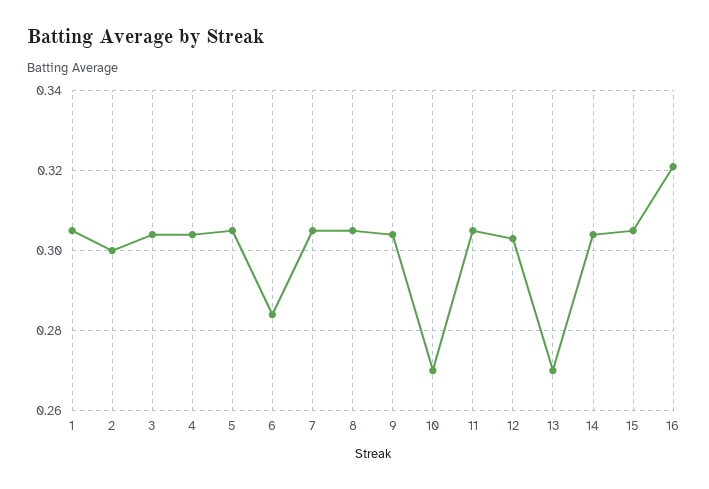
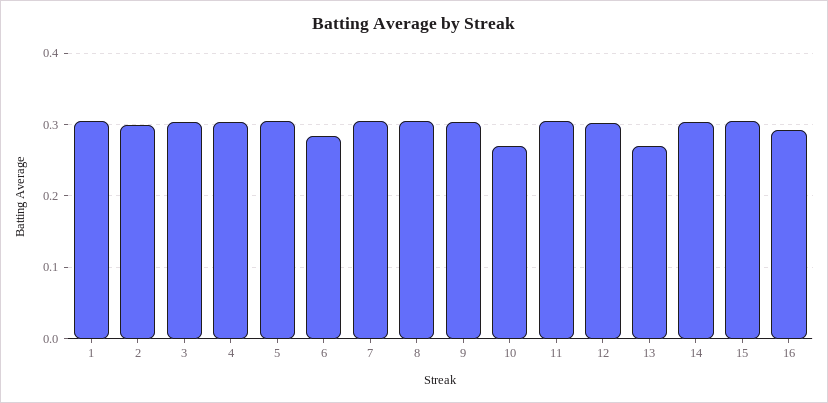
  {
    "1": 0.305,
    "2": 0.3,
    "3": 0.305,
    "4": 0.305,
    "5": 0.305,
    "6": 0.285,
    "7": 0.305,
    "8": 0.305,
    "9": 0.305,
    "10": 0.27,
    "11": 0.305,
    "12": 0.305,
    "13": 0.27,
    "14": 0.305,
    "15": 0.305,
-   "16": 0.32
+   "16": 0.29
  }

